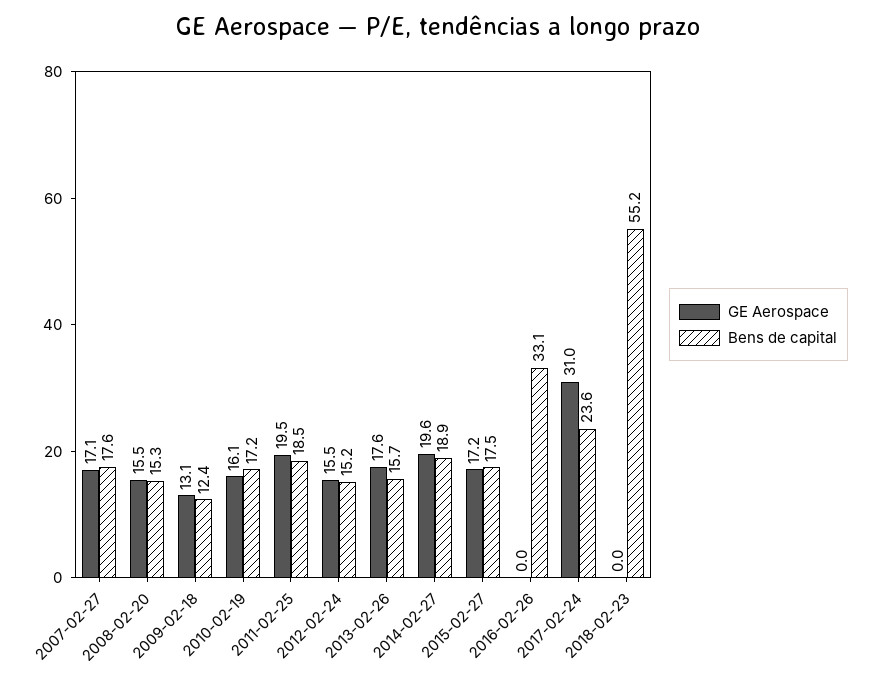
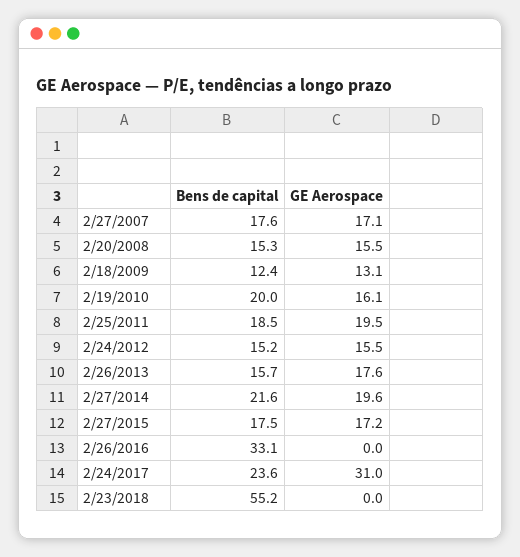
  {
    "GE Aerospace": {
      "2007-02-27": 17.1,
      "2008-02-20": 15.5,
      "2009-02-18": 13.1,
      "2010-02-19": 16.1,
      "2011-02-25": 19.5,
      "2012-02-24": 15.5,
      "2013-02-26": 17.6,
      "2014-02-27": 19.6,
      "2015-02-27": 17.2,
      "2016-02-26": 0,
      "2017-02-24": 31,
      "2018-02-23": 0
    },
    "Bens de capital": {
      "2007-02-27": 17.6,
      "2008-02-20": 15.3,
      "2009-02-18": 12.4,
-     "2010-02-19": 17.2,
+     "2010-02-19": 20,
      "2011-02-25": 18.5,
      "2012-02-24": 15.2,
      "2013-02-26": 15.7,
-     "2014-02-27": 18.9,
+     "2014-02-27": 21.6,
      "2015-02-27": 17.5,
      "2016-02-26": 33.1,
      "2017-02-24": 23.6,
      "2018-02-23": 55.2
    }
  }

